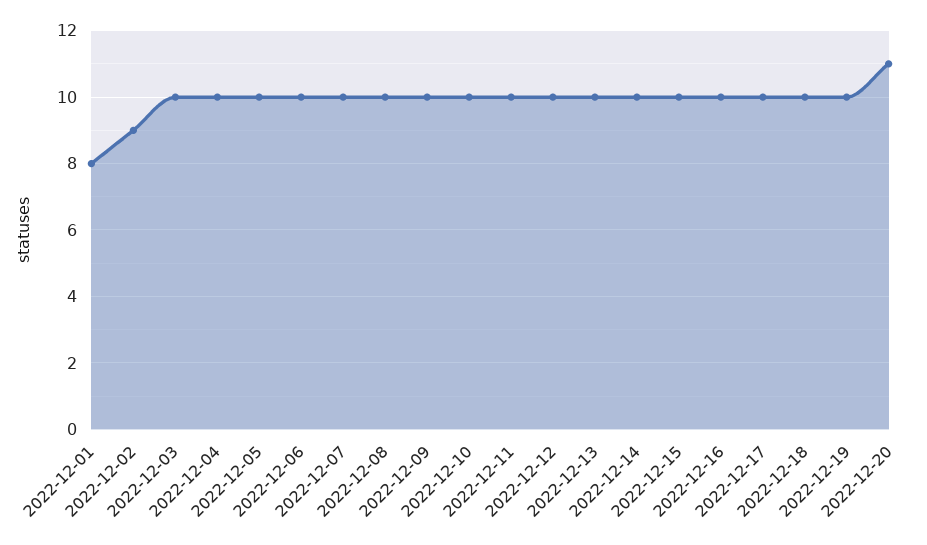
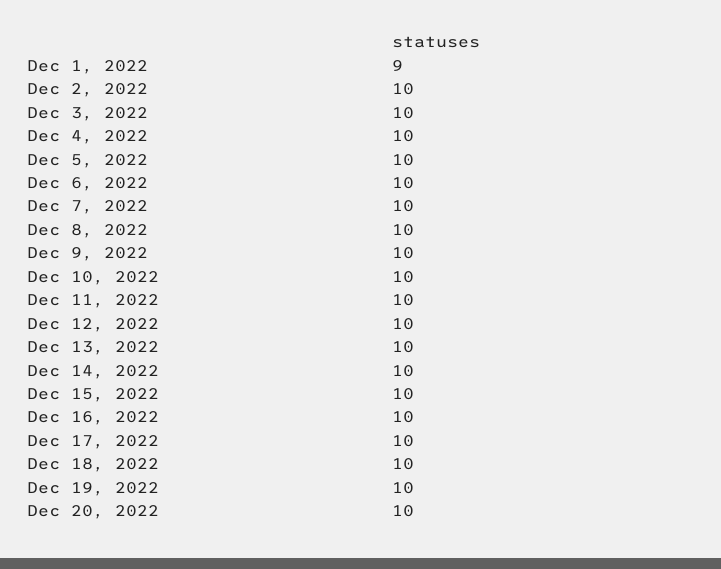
  {
-   "2022-12-01": 8,
+   "2022-12-01": 9,
-   "2022-12-02": 9,
+   "2022-12-02": 10,
    "2022-12-03": 10,
    "2022-12-04": 10,
    "2022-12-05": 10,
    "2022-12-06": 10,
    "2022-12-07": 10,
    "2022-12-08": 10,
    "2022-12-09": 10,
    "2022-12-10": 10,
    "2022-12-11": 10,
    "2022-12-12": 10,
    "2022-12-13": 10,
    "2022-12-14": 10,
    "2022-12-15": 10,
    "2022-12-16": 10,
    "2022-12-17": 10,
    "2022-12-18": 10,
    "2022-12-19": 10,
-   "2022-12-20": 11
+   "2022-12-20": 10
  }

